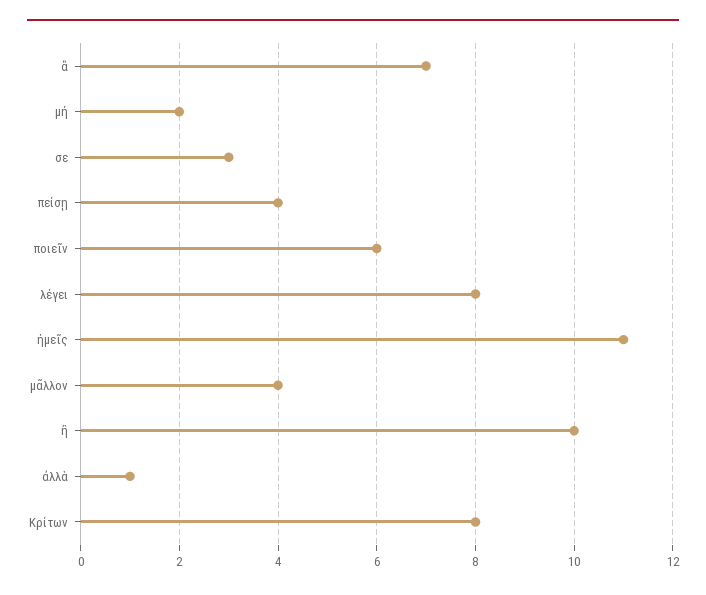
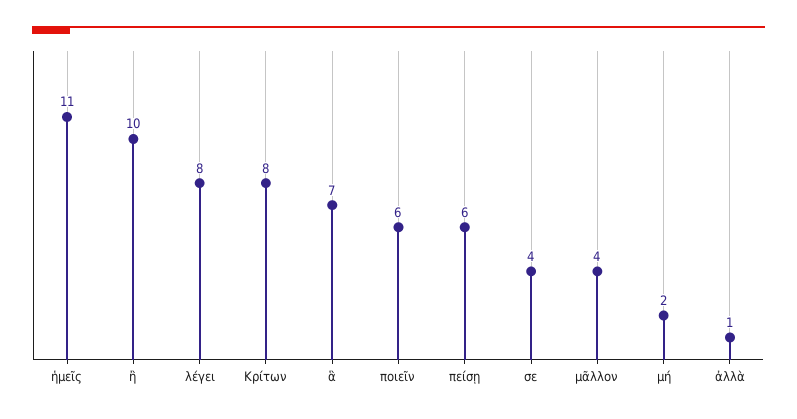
  {
    "ἃ": 7,
    "μή": 2,
-   "σε": 3,
+   "σε": 4,
-   "πείσῃ": 4,
+   "πείσῃ": 6,
    "ποιεῖν": 6,
    "λέγει": 8,
    "ἡμεῖς": 11,
    "μᾶλλον": 4,
    "ἢ": 10,
    "ἀλλὰ": 1,
    "Κρίτων": 8
  }

